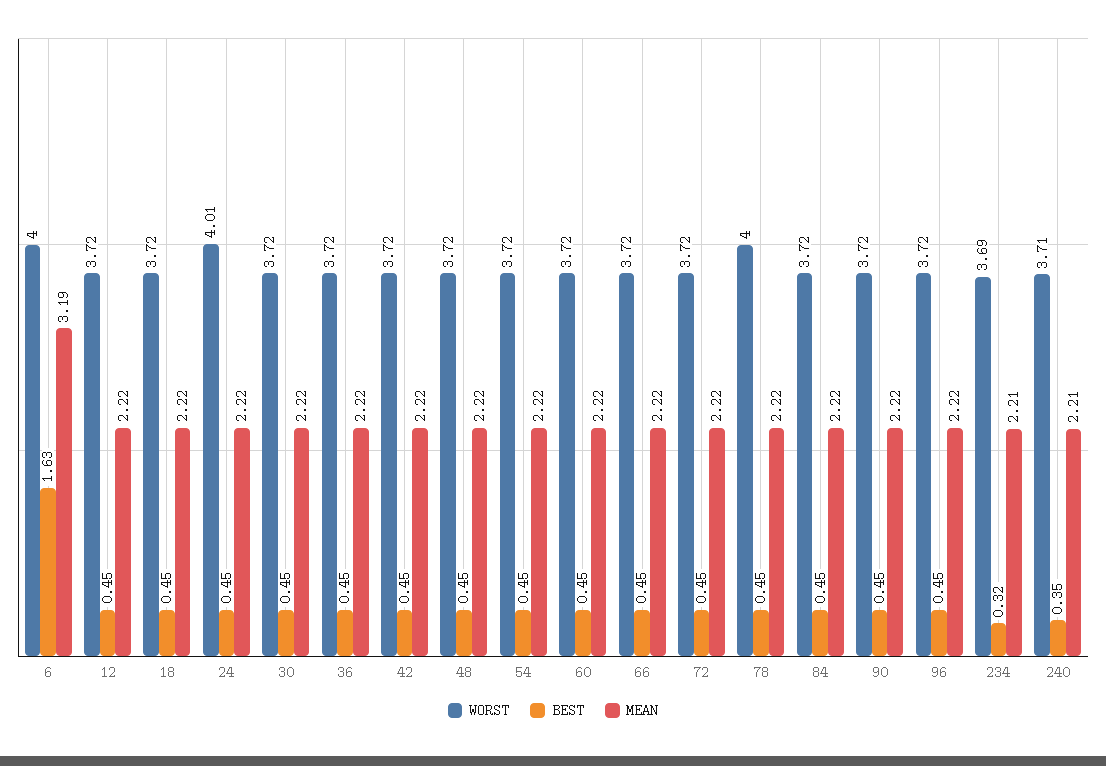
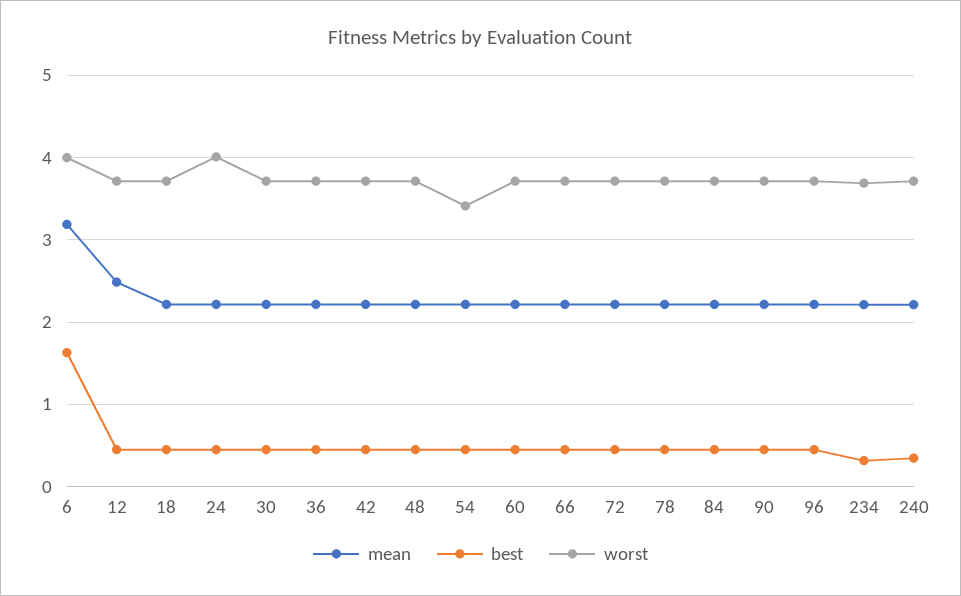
  {
    "WORST": {
      "6": 4,
      "12": 3.72,
      "18": 3.72,
      "24": 4.01,
      "30": 3.72,
      "36": 3.72,
      "42": 3.72,
      "48": 3.72,
-     "54": 3.72,
+     "54": 3.4,
      "60": 3.72,
      "66": 3.72,
      "72": 3.72,
-     "78": 4,
+     "78": 3.7,
      "84": 3.72,
      "90": 3.72,
      "96": 3.72,
      "234": 3.69,
      "240": 3.71
    },
    "BEST": {
      "6": 1.63,
      "12": 0.45,
      "18": 0.45,
      "24": 0.45,
      "30": 0.45,
      "36": 0.45,
      "42": 0.45,
      "48": 0.45,
      "54": 0.45,
      "60": 0.45,
      "66": 0.45,
      "72": 0.45,
      "78": 0.45,
      "84": 0.45,
      "90": 0.45,
      "96": 0.45,
      "234": 0.32,
      "240": 0.35
    },
    "MEAN": {
      "6": 3.19,
-     "12": 2.22,
+     "12": 2.5,
      "18": 2.22,
      "24": 2.22,
      "30": 2.22,
      "36": 2.22,
      "42": 2.22,
      "48": 2.22,
      "54": 2.22,
      "60": 2.22,
      "66": 2.22,
      "72": 2.22,
      "78": 2.22,
      "84": 2.22,
      "90": 2.22,
      "96": 2.22,
      "234": 2.21,
      "240": 2.21
    }
  }

